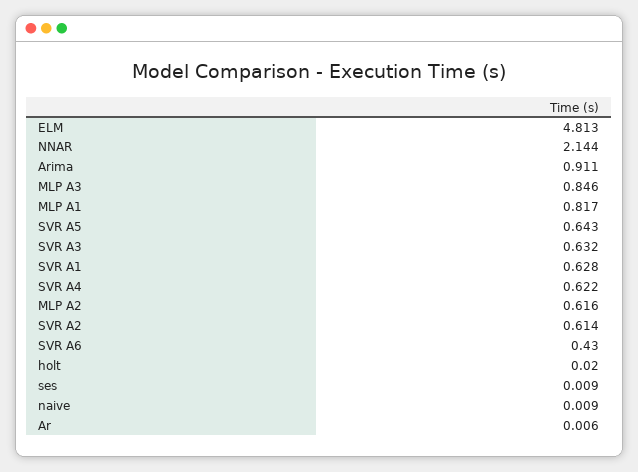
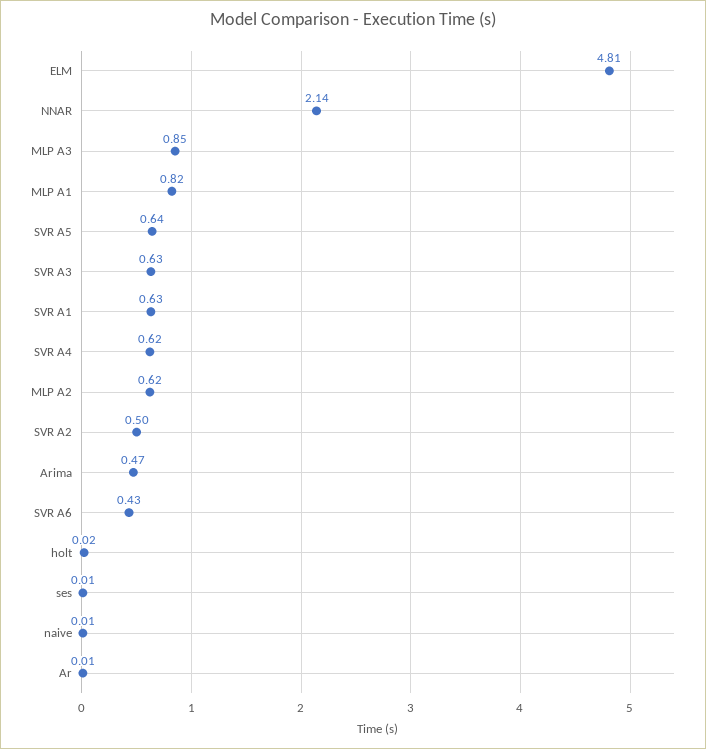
  {
    "ELM": 4.813,
    "NNAR": 2.144,
-   "Arima": 0.911,
+   "Arima": 0.47,
    "MLP A3": 0.846,
    "MLP A1": 0.817,
    "SVR A5": 0.643,
    "SVR A3": 0.632,
    "SVR A1": 0.628,
    "SVR A4": 0.622,
    "MLP A2": 0.616,
-   "SVR A2": 0.614,
+   "SVR A2": 0.5,
    "SVR A6": 0.43,
    "holt": 0.02,
    "ses": 0.009,
    "naive": 0.009,
    "Ar": 0.006
  }

